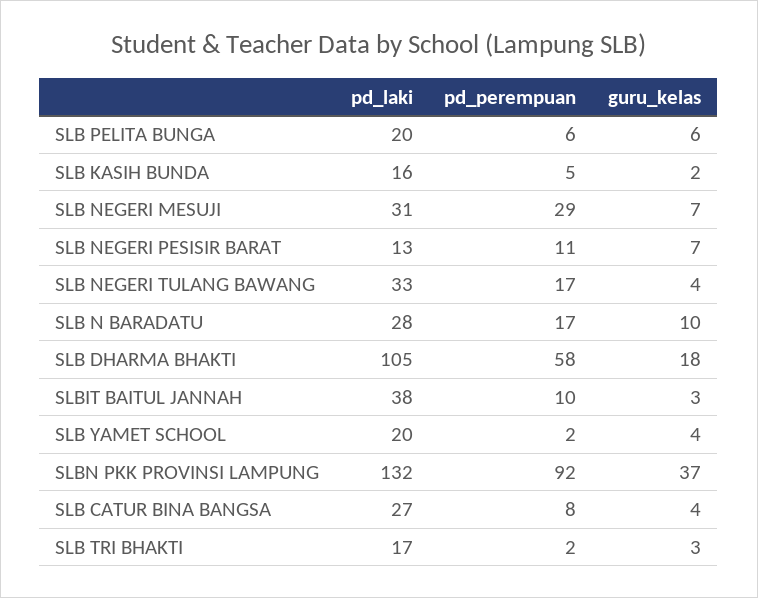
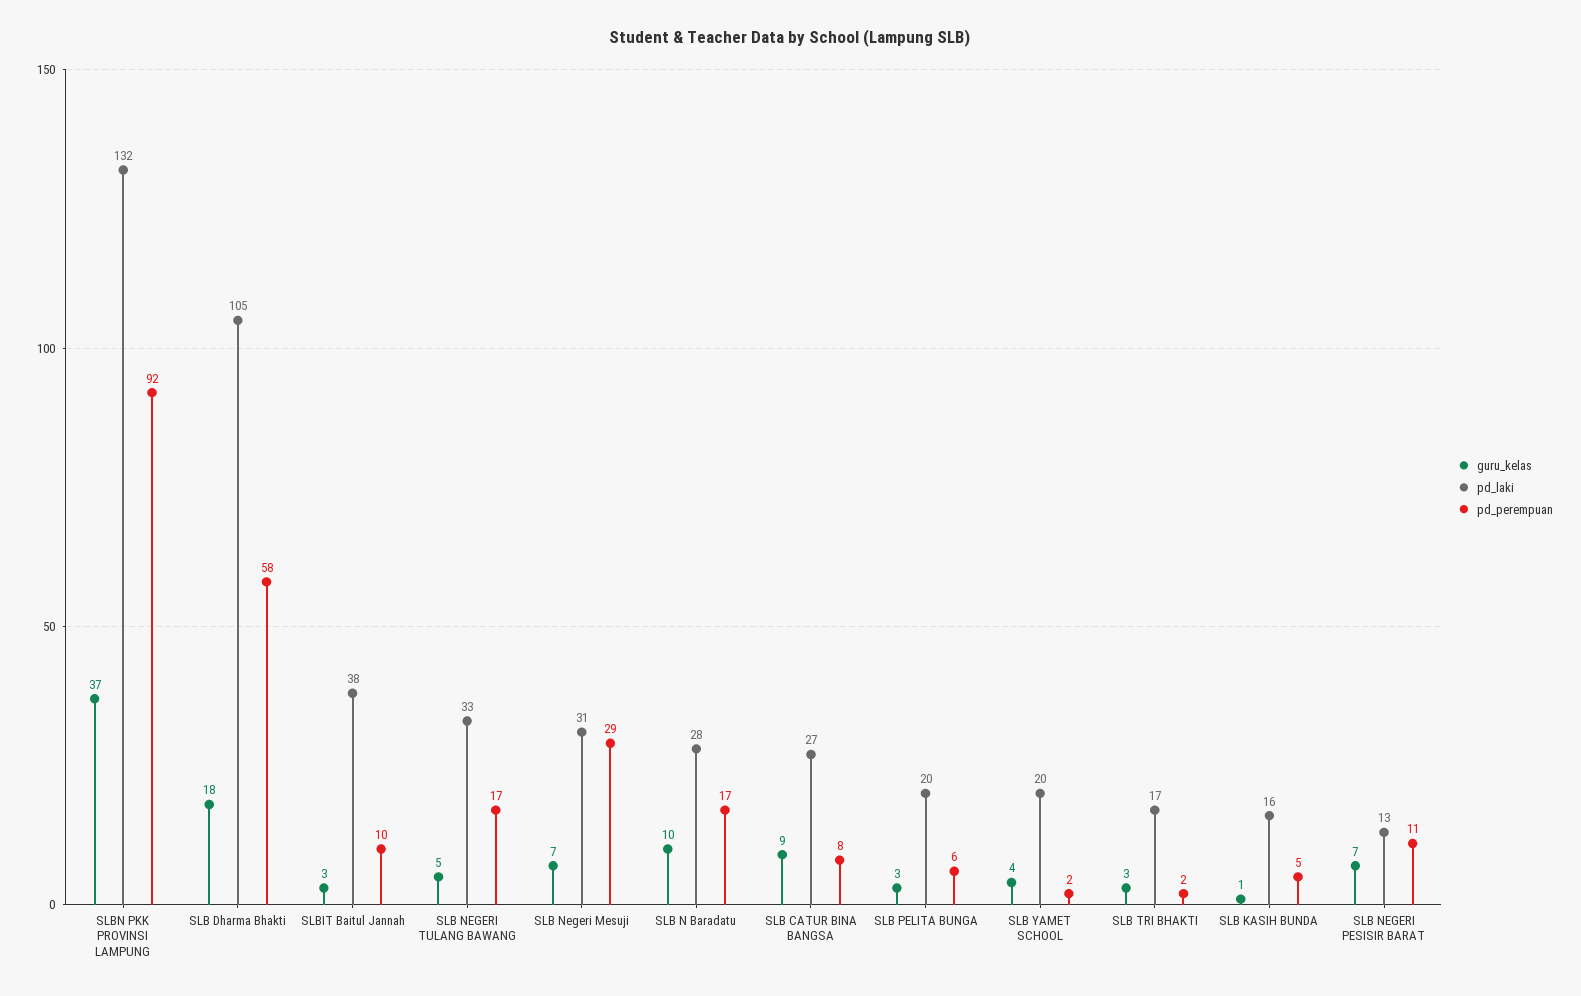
  {
    "pd_laki": {
      "SLB PELITA BUNGA": 20,
      "SLB KASIH BUNDA": 16,
      "SLB NEGERI MESUJI": 31,
      "SLB NEGERI PESISIR BARAT": 13,
      "SLB NEGERI TULANG BAWANG": 33,
      "SLB N BARADATU": 28,
      "SLB DHARMA BHAKTI": 105,
      "SLBIT BAITUL JANNAH": 38,
      "SLB YAMET SCHOOL": 20,
      "SLBN PKK PROVINSI LAMPUNG": 132,
      "SLB CATUR BINA BANGSA": 27,
      "SLB TRI BHAKTI": 17
    },
    "pd_perempuan": {
      "SLB PELITA BUNGA": 6,
      "SLB KASIH BUNDA": 5,
      "SLB NEGERI MESUJI": 29,
      "SLB NEGERI PESISIR BARAT": 11,
      "SLB NEGERI TULANG BAWANG": 17,
      "SLB N BARADATU": 17,
      "SLB DHARMA BHAKTI": 58,
      "SLBIT BAITUL JANNAH": 10,
      "SLB YAMET SCHOOL": 2,
      "SLBN PKK PROVINSI LAMPUNG": 92,
      "SLB CATUR BINA BANGSA": 8,
      "SLB TRI BHAKTI": 2
    },
    "guru_kelas": {
-     "SLB PELITA BUNGA": 6,
+     "SLB PELITA BUNGA": 3,
-     "SLB KASIH BUNDA": 2,
+     "SLB KASIH BUNDA": 1,
      "SLB NEGERI MESUJI": 7,
      "SLB NEGERI PESISIR BARAT": 7,
-     "SLB NEGERI TULANG BAWANG": 4,
+     "SLB NEGERI TULANG BAWANG": 5,
      "SLB N BARADATU": 10,
      "SLB DHARMA BHAKTI": 18,
      "SLBIT BAITUL JANNAH": 3,
      "SLB YAMET SCHOOL": 4,
      "SLBN PKK PROVINSI LAMPUNG": 37,
-     "SLB CATUR BINA BANGSA": 4,
+     "SLB CATUR BINA BANGSA": 9,
      "SLB TRI BHAKTI": 3
    }
  }

